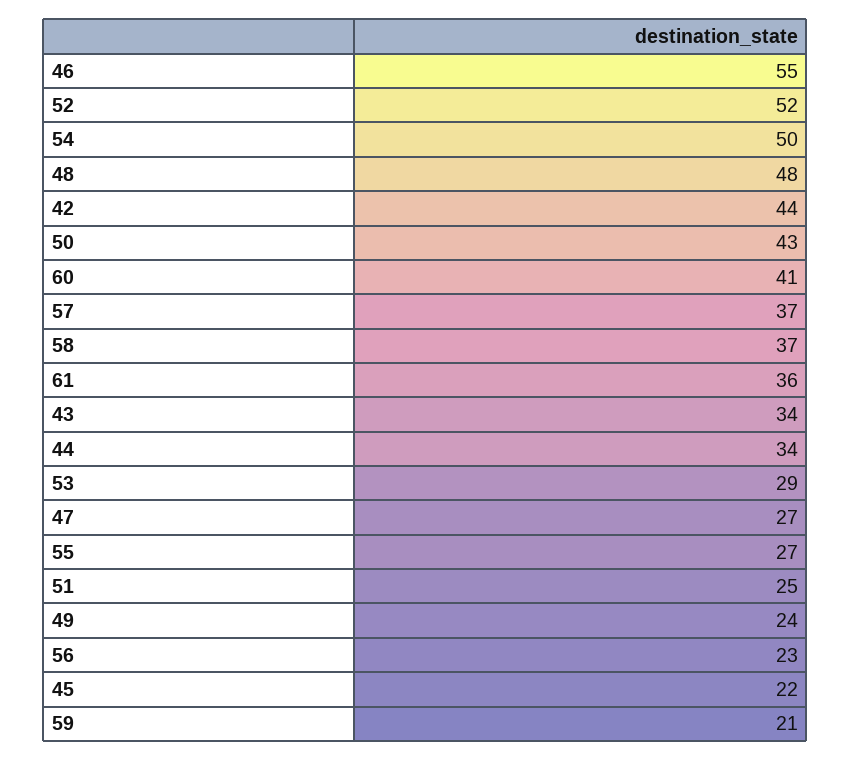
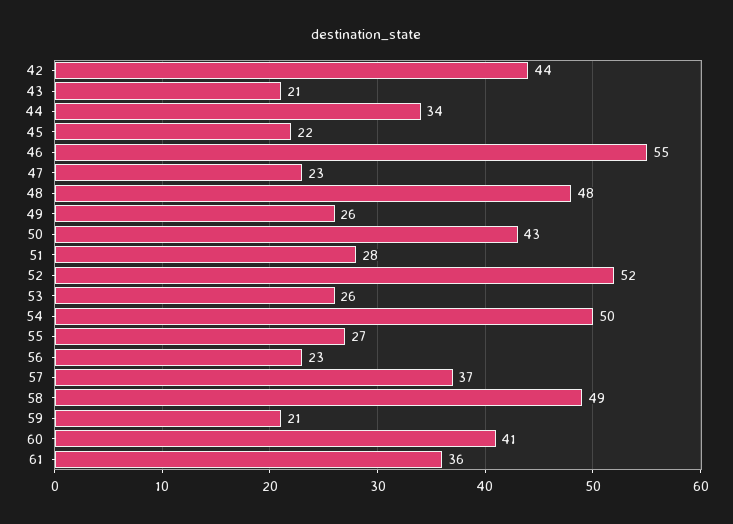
  {
    "46": 55,
    "52": 52,
    "54": 50,
    "48": 48,
    "42": 44,
    "50": 43,
    "60": 41,
    "57": 37,
-   "58": 37,
+   "58": 49,
    "61": 36,
-   "43": 34,
+   "43": 21,
    "44": 34,
-   "53": 29,
+   "53": 26,
-   "47": 27,
+   "47": 23,
    "55": 27,
-   "51": 25,
+   "51": 28,
-   "49": 24,
+   "49": 26,
    "56": 23,
    "45": 22,
    "59": 21
  }

